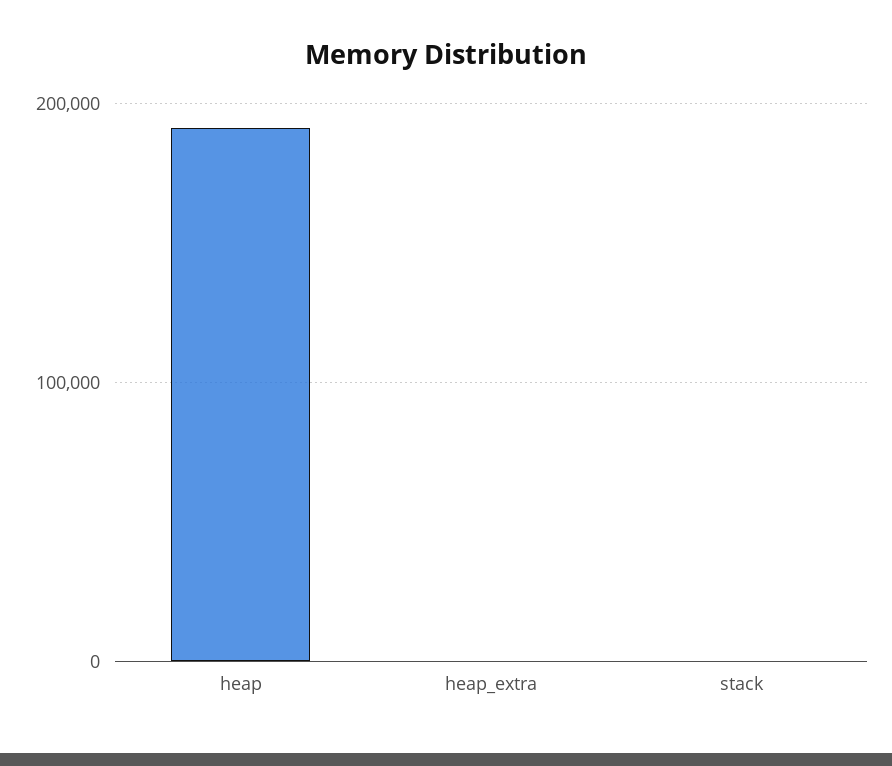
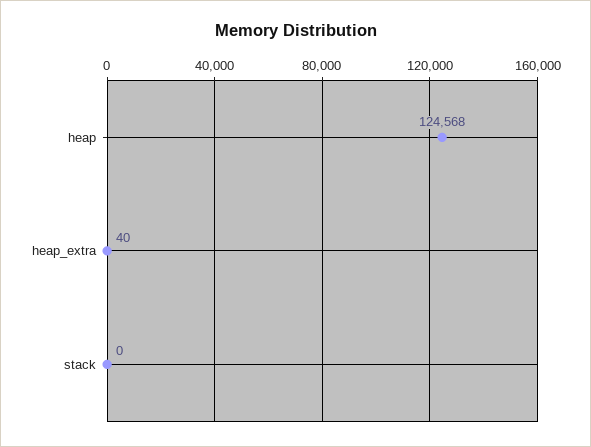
  {
-   "heap": 190000,
+   "heap": 124568,
    "heap_extra": 40,
    "stack": 0
  }

